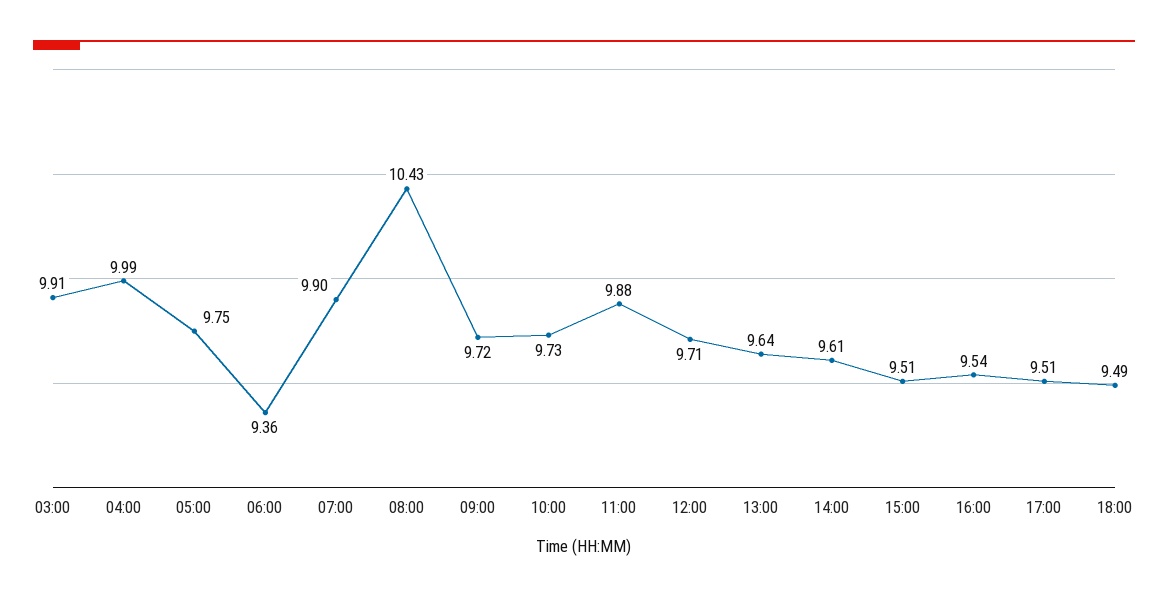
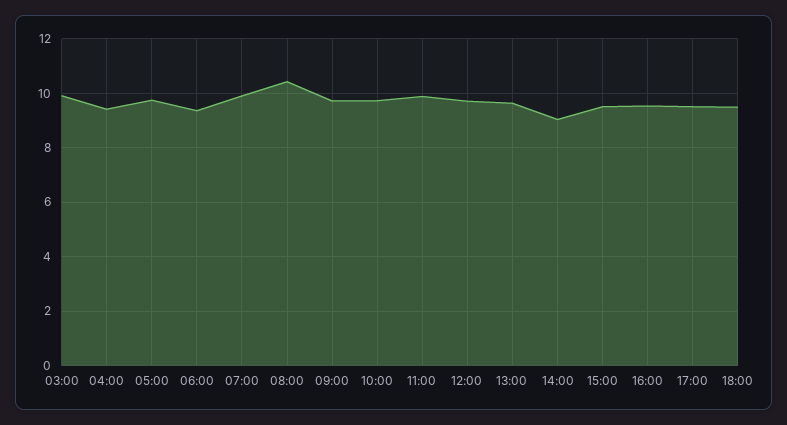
  {
    "03:00": 9.91,
-   "04:00": 9.99,
+   "04:00": 9.5,
    "05:00": 9.75,
    "06:00": 9.36,
    "07:00": 9.9,
    "08:00": 10.43,
    "09:00": 9.72,
    "10:00": 9.73,
    "11:00": 9.88,
    "12:00": 9.71,
    "13:00": 9.64,
-   "14:00": 9.61,
+   "14:00": 9,
    "15:00": 9.51,
    "16:00": 9.54,
    "17:00": 9.51,
    "18:00": 9.49
  }

